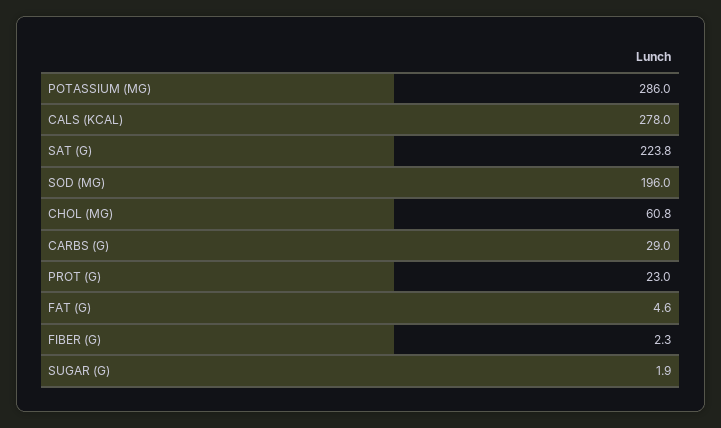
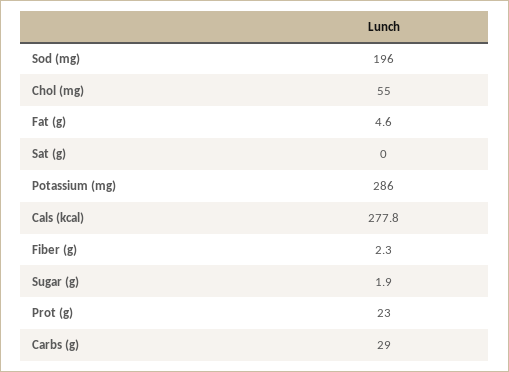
  {
    "POTASSIUM (MG)": 286,
-   "CALS (KCAL)": 278,
+   "CALS (KCAL)": 277.8,
-   "SAT (G)": 223.8,
+   "SAT (G)": 0,
    "SOD (MG)": 196,
-   "CHOL (MG)": 60.8,
+   "CHOL (MG)": 55,
    "CARBS (G)": 29,
    "PROT (G)": 23,
    "FAT (G)": 4.6,
    "FIBER (G)": 2.3,
    "SUGAR (G)": 1.9
  }

